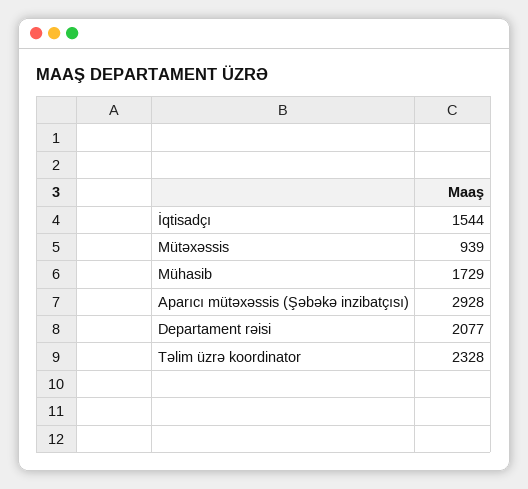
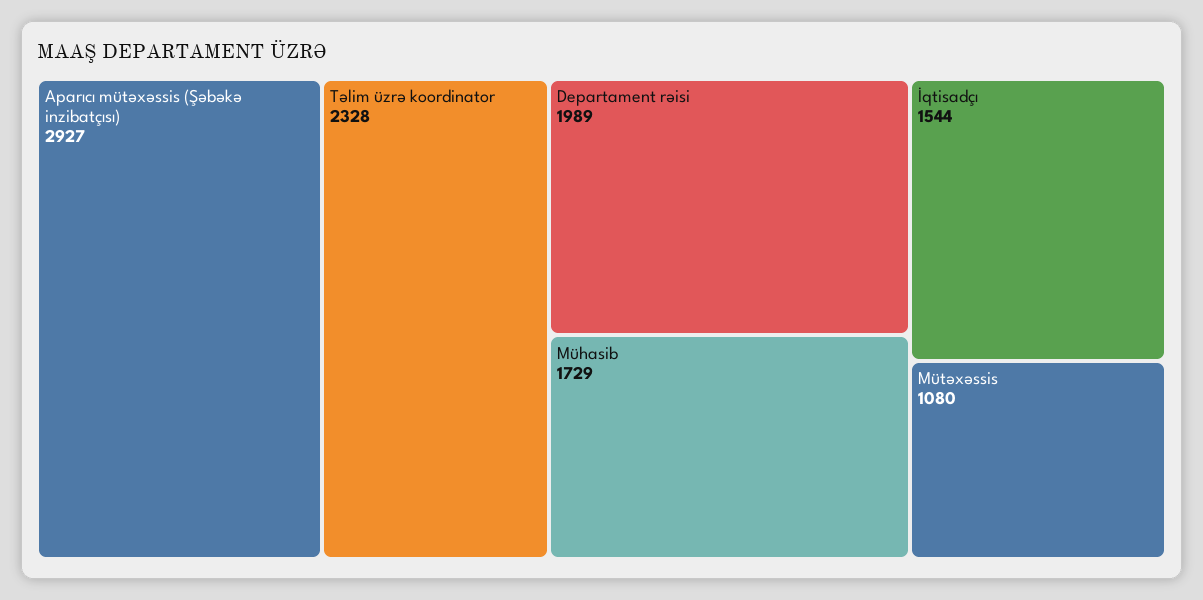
  {
    "İqtisadçı": 1544,
-   "Mütəxəssis": 939,
+   "Mütəxəssis": 1080,
    "Mühasib": 1729,
-   "Aparıcı mütəxəssis (Şəbəkə inzibatçısı)": 2928,
+   "Aparıcı mütəxəssis (Şəbəkə inzibatçısı)": 2927,
-   "Departament rəisi": 2077,
+   "Departament rəisi": 1989,
    "Təlim üzrə koordinator": 2328
  }

